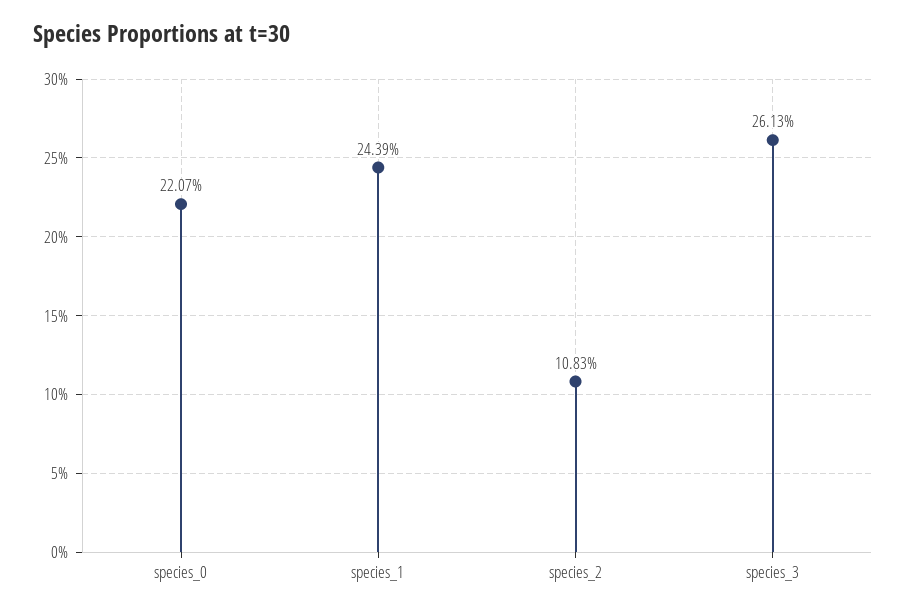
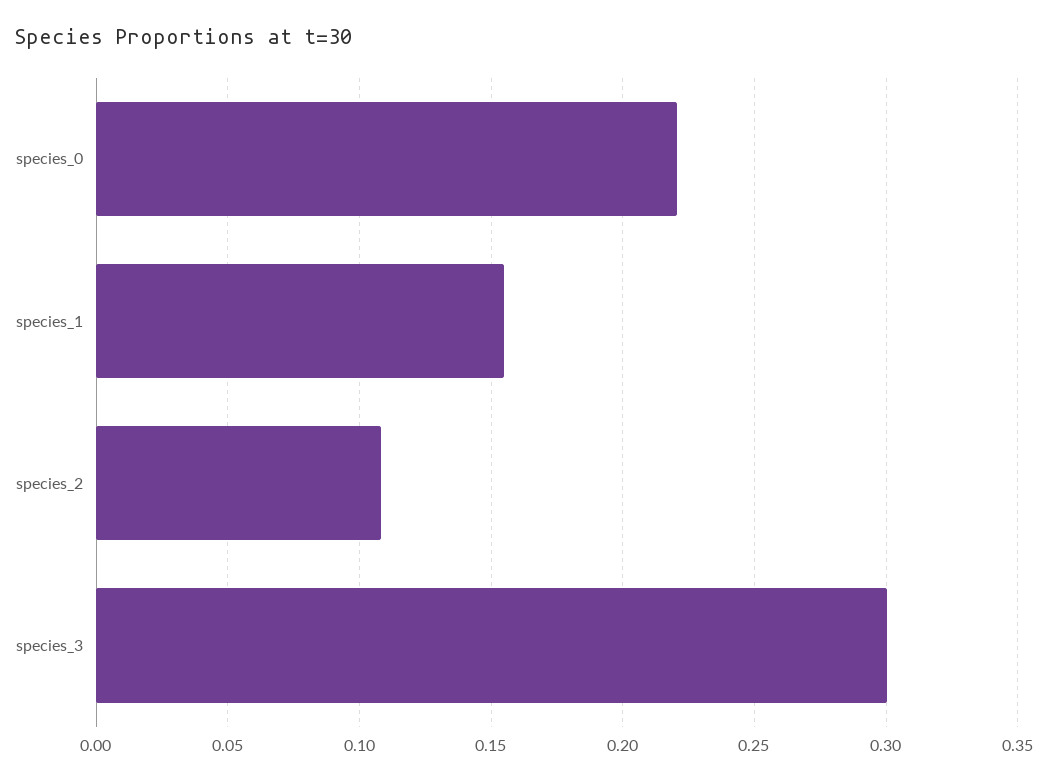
  {
    "species_0": 0.2207,
-   "species_1": 0.2439,
+   "species_1": 0.155,
    "species_2": 0.1083,
-   "species_3": 0.2613
+   "species_3": 0.3
  }

